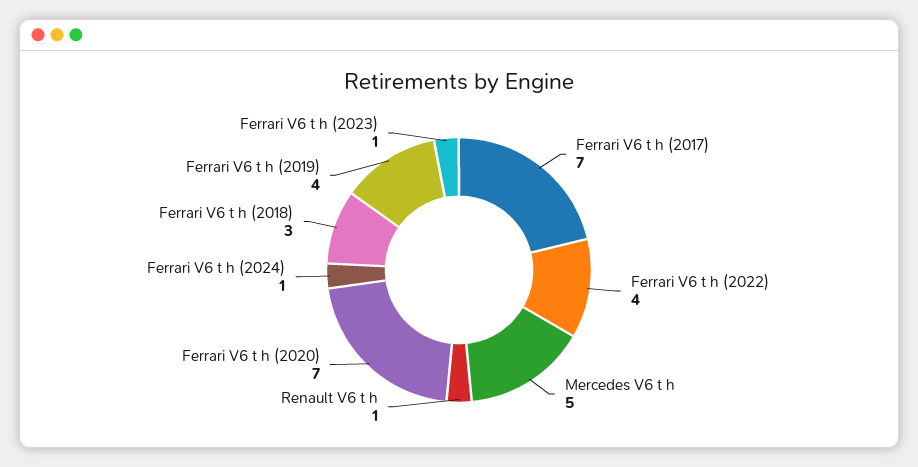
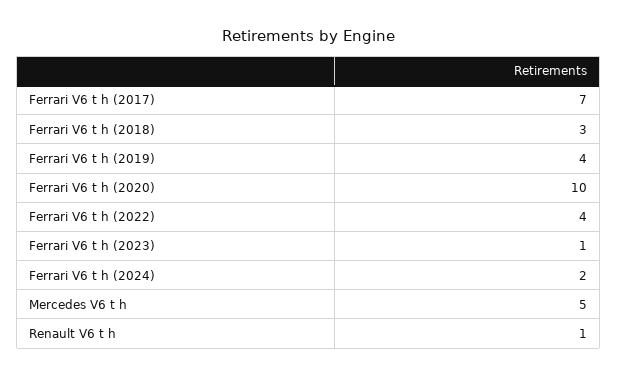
  {
    "Ferrari V6 t h (2017)": 7,
    "Ferrari V6 t h (2022)": 4,
    "Mercedes V6 t h": 5,
    "Renault V6 t h": 1,
-   "Ferrari V6 t h (2020)": 7,
+   "Ferrari V6 t h (2020)": 10,
-   "Ferrari V6 t h (2024)": 1,
+   "Ferrari V6 t h (2024)": 2,
    "Ferrari V6 t h (2018)": 3,
    "Ferrari V6 t h (2019)": 4,
    "Ferrari V6 t h (2023)": 1
  }

